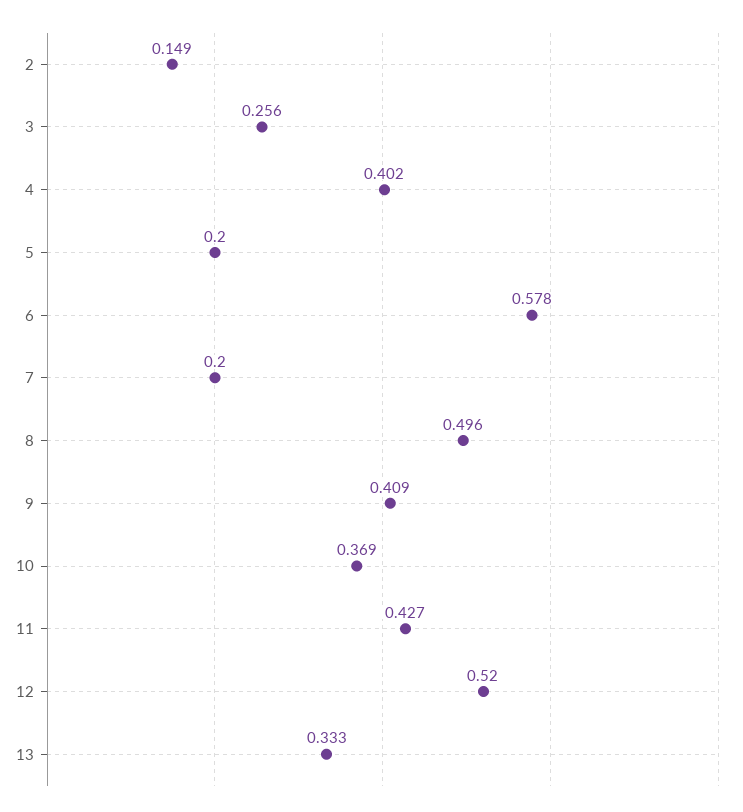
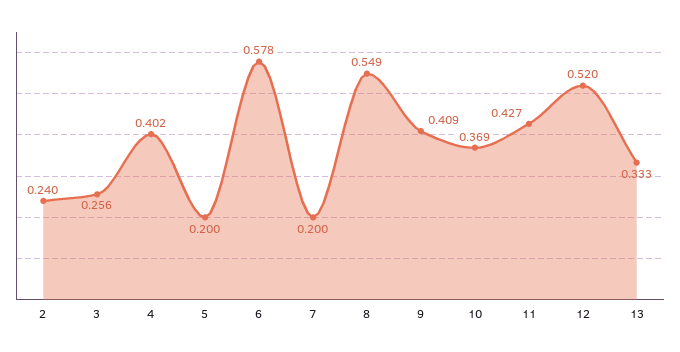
  {
-   "2": 0.149,
+   "2": 0.24,
    "3": 0.256,
    "4": 0.402,
    "5": 0.2,
    "6": 0.578,
    "7": 0.2,
-   "8": 0.496,
+   "8": 0.549,
    "9": 0.409,
    "10": 0.369,
    "11": 0.427,
    "12": 0.52,
    "13": 0.333
  }

